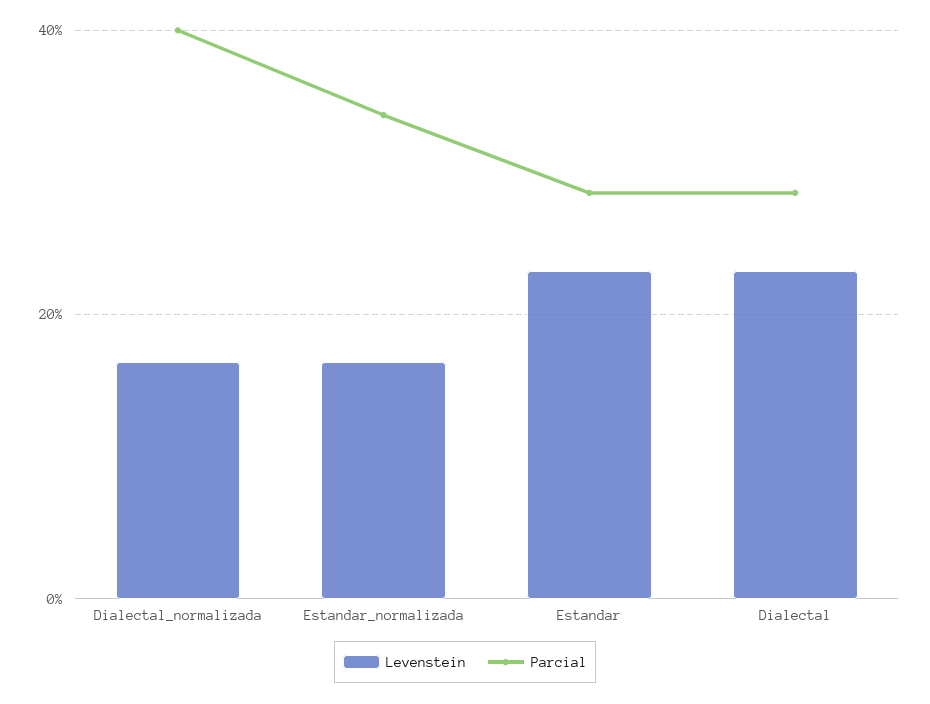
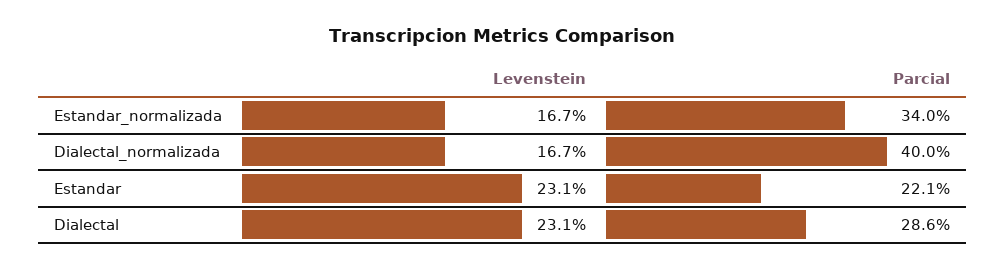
  {
    "Levenstein": {
      "Dialectal_normalizada": 16.7,
      "Estandar_normalizada": 16.7,
      "Estandar": 23.1,
      "Dialectal": 23.1
    },
    "Parcial": {
      "Dialectal_normalizada": 40,
      "Estandar_normalizada": 34,
-     "Estandar": 28,
+     "Estandar": 22.1,
      "Dialectal": 28.6
    }
  }

